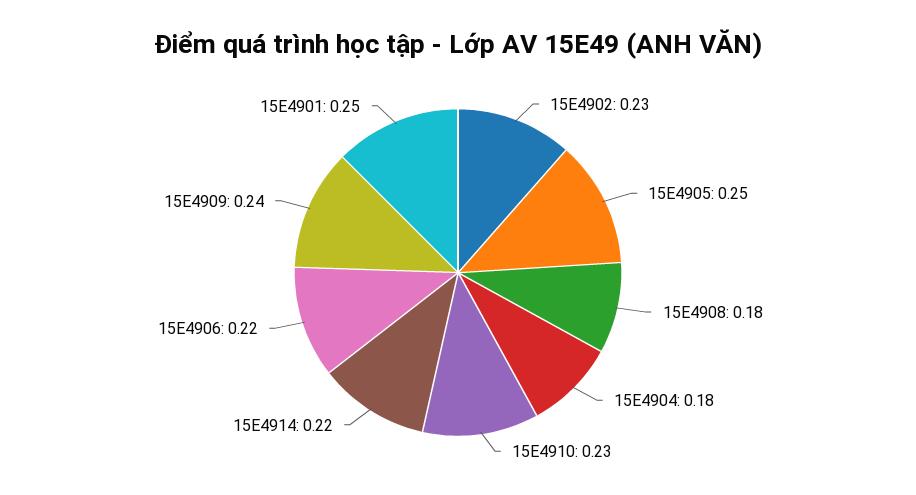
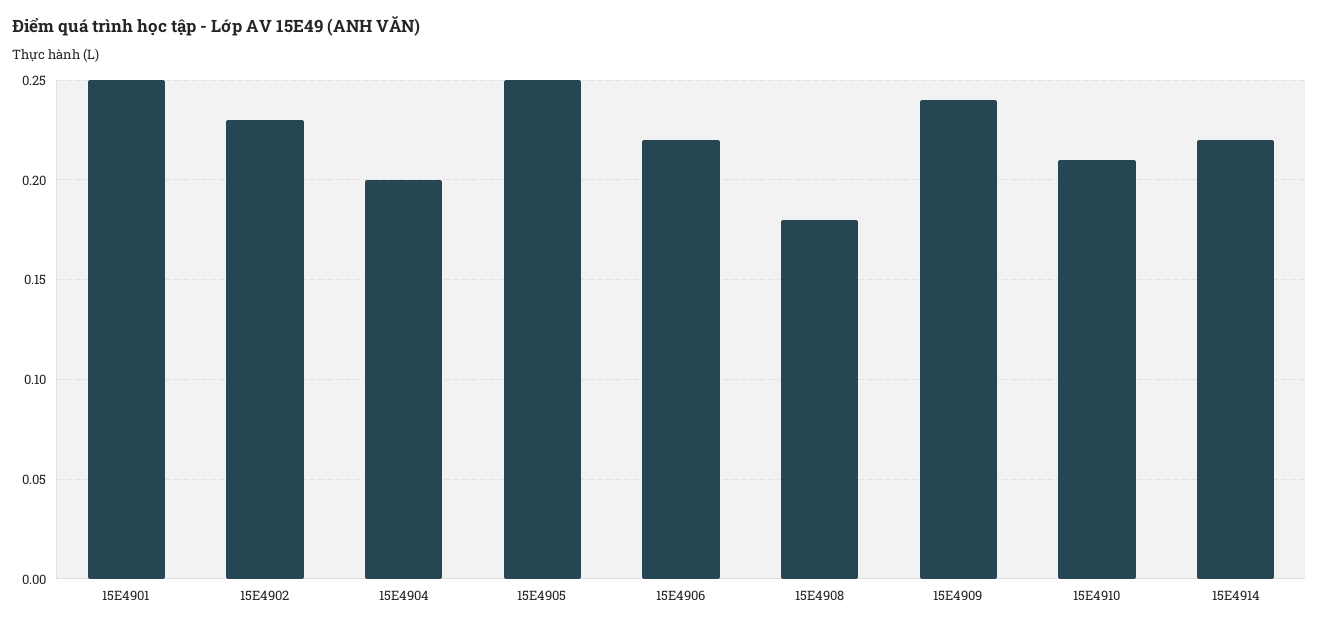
  {
    "15E4902": 0.23,
    "15E4905": 0.25,
    "15E4908": 0.18,
-   "15E4904": 0.18,
+   "15E4904": 0.2,
-   "15E4910": 0.23,
+   "15E4910": 0.21,
    "15E4914": 0.22,
    "15E4906": 0.22,
    "15E4909": 0.24,
    "15E4901": 0.25
  }

